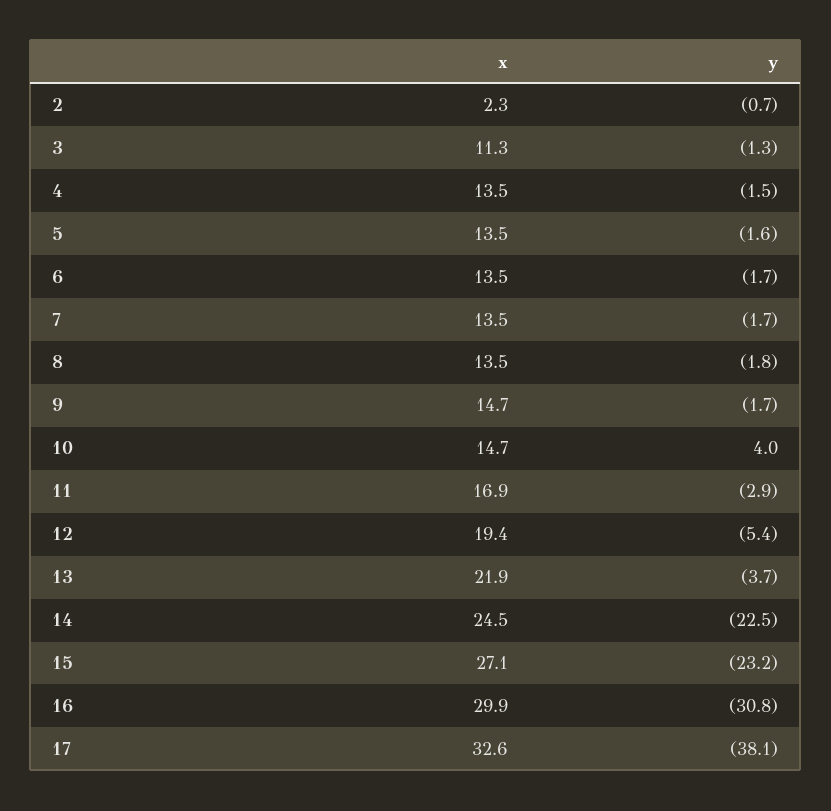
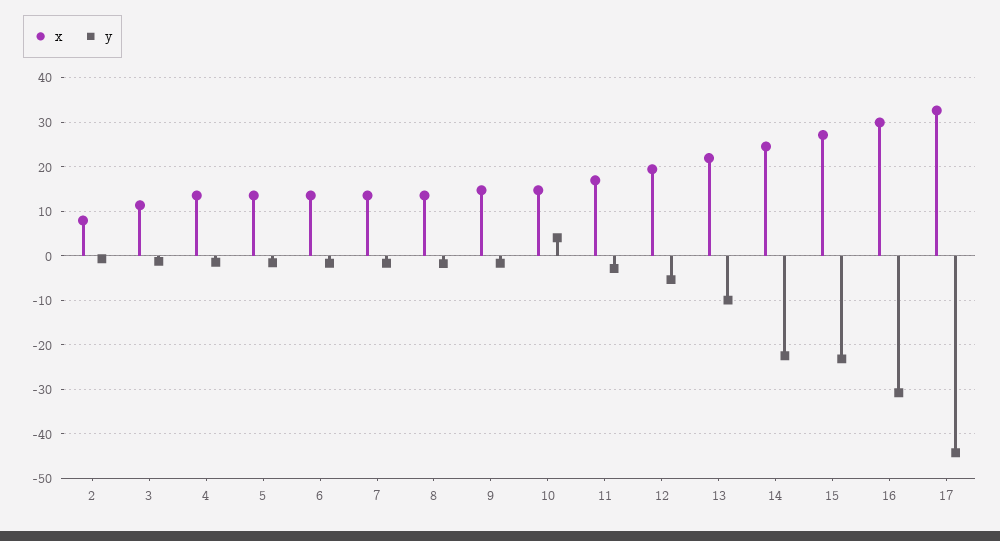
  {
    "x": {
-     "2": 2.3,
+     "2": 8,
      "3": 11.3,
      "4": 13.5,
      "5": 13.5,
      "6": 13.5,
      "7": 13.5,
      "8": 13.5,
      "9": 14.7,
      "10": 14.7,
      "11": 16.9,
      "12": 19.4,
      "13": 21.9,
      "14": 24.5,
      "15": 27.1,
      "16": 29.9,
      "17": 32.6
    },
    "y": {
      "2": -0.7,
      "3": -1.3,
      "4": -1.5,
      "5": -1.6,
      "6": -1.7,
      "7": -1.7,
      "8": -1.8,
      "9": -1.7,
      "10": 4,
      "11": -2.9,
      "12": -5.4,
-     "13": -3.7,
+     "13": -10,
      "14": -22.5,
      "15": -23.2,
      "16": -30.8,
-     "17": -38.1
+     "17": -44
    }
  }

